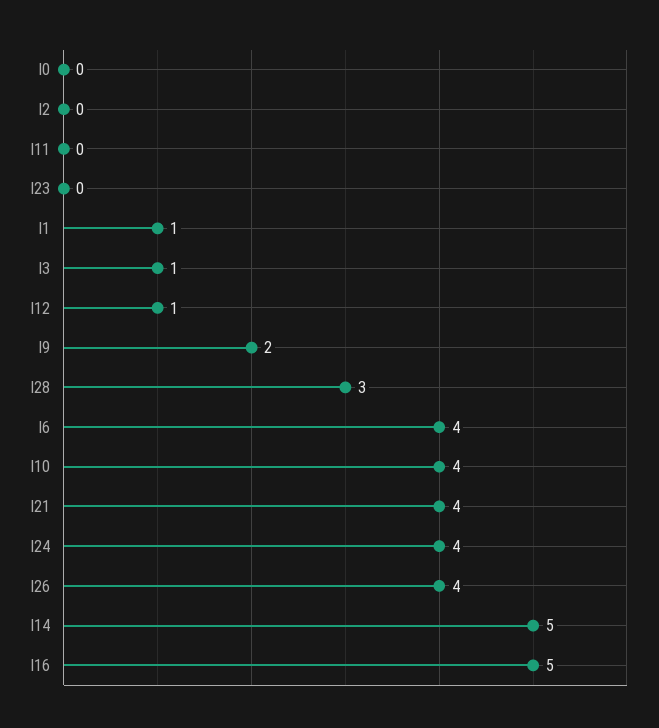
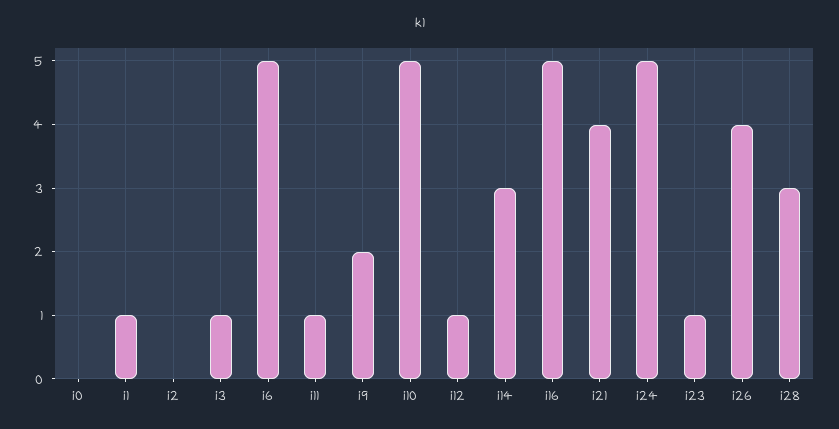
  {
    "I0": 0,
    "I2": 0,
-   "I11": 0,
+   "I11": 1,
-   "I23": 0,
+   "I23": 1,
    "I1": 1,
    "I3": 1,
    "I12": 1,
    "I9": 2,
    "I28": 3,
-   "I6": 4,
+   "I6": 5,
-   "I10": 4,
+   "I10": 5,
    "I21": 4,
-   "I24": 4,
+   "I24": 5,
    "I26": 4,
-   "I14": 5,
+   "I14": 3,
    "I16": 5
  }

